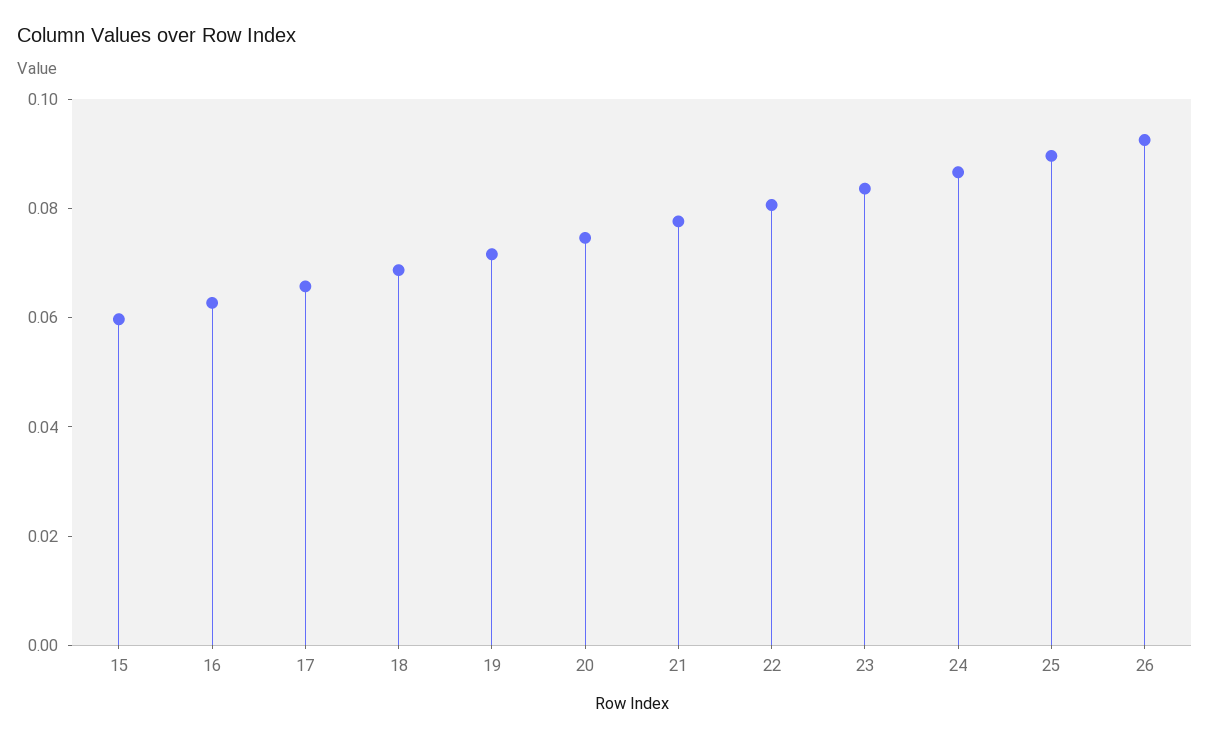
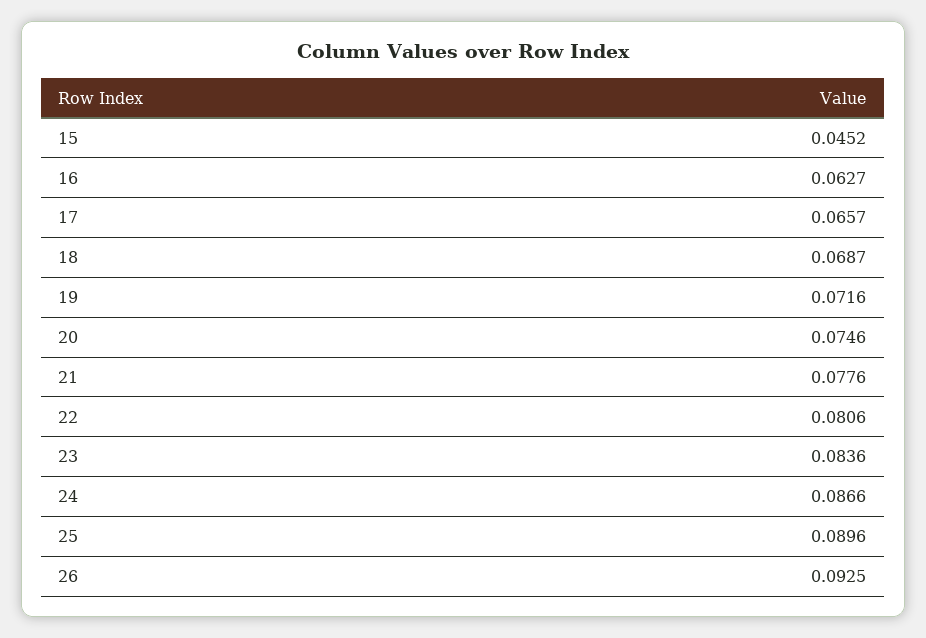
  {
-   "15": 0.06,
+   "15": 0.0452,
    "16": 0.0627,
    "17": 0.0657,
    "18": 0.0687,
    "19": 0.0716,
    "20": 0.0746,
    "21": 0.0776,
    "22": 0.0806,
    "23": 0.0836,
    "24": 0.0866,
    "25": 0.0896,
    "26": 0.0925
  }

